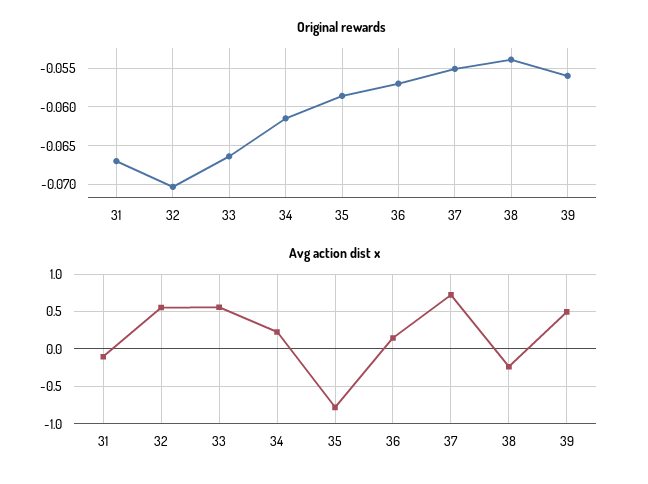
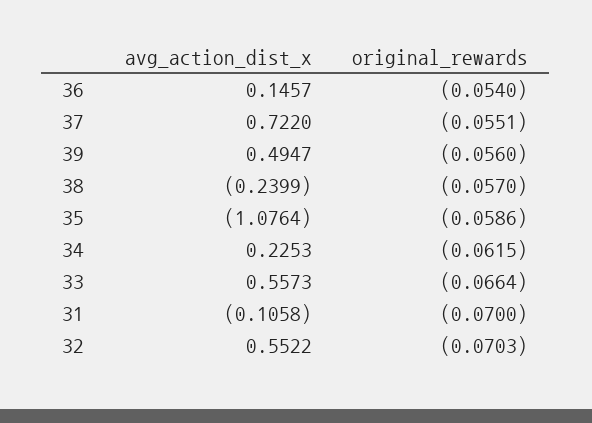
  {
    "Original rewards": {
-     "31": -0.067,
+     "31": -0.07,
      "32": -0.0703,
      "33": -0.0664,
      "34": -0.0615,
      "35": -0.0586,
-     "36": -0.057,
+     "36": -0.054,
      "37": -0.0551,
-     "38": -0.054,
+     "38": -0.057,
      "39": -0.056
    },
    "Avg action dist x": {
      "31": -0.1058,
      "32": 0.5522,
      "33": 0.5573,
      "34": 0.2253,
-     "35": -0.8,
+     "35": -1.0764,
      "36": 0.1457,
      "37": 0.722,
      "38": -0.2399,
      "39": 0.4947
    }
  }

